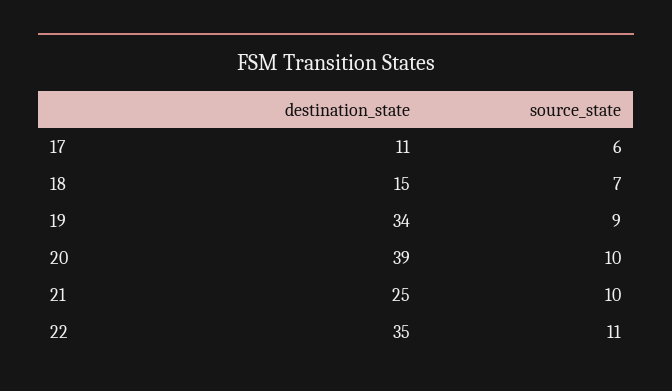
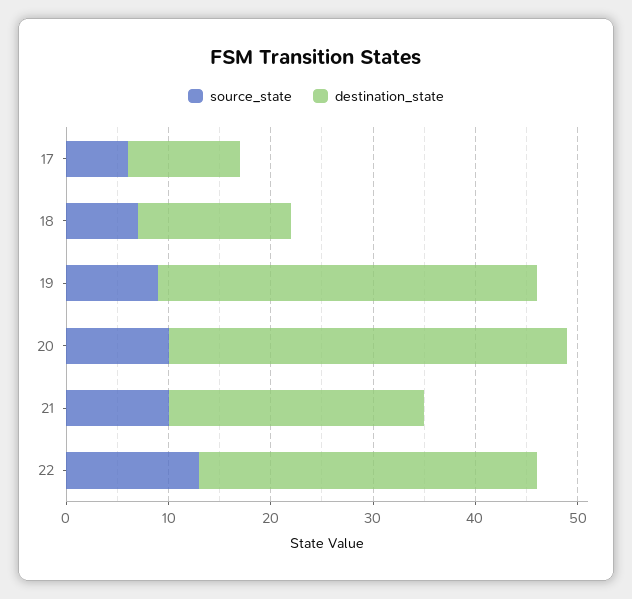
  {
    "destination_state": {
      "17": 11,
      "18": 15,
-     "19": 34,
+     "19": 37,
      "20": 39,
      "21": 25,
-     "22": 35
+     "22": 33
    },
    "source_state": {
      "17": 6,
      "18": 7,
      "19": 9,
      "20": 10,
      "21": 10,
-     "22": 11
+     "22": 13
    }
  }

